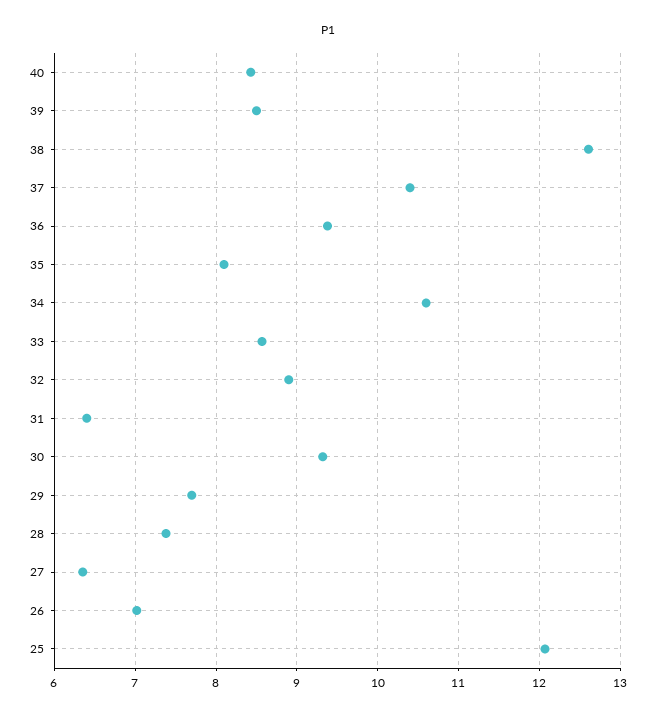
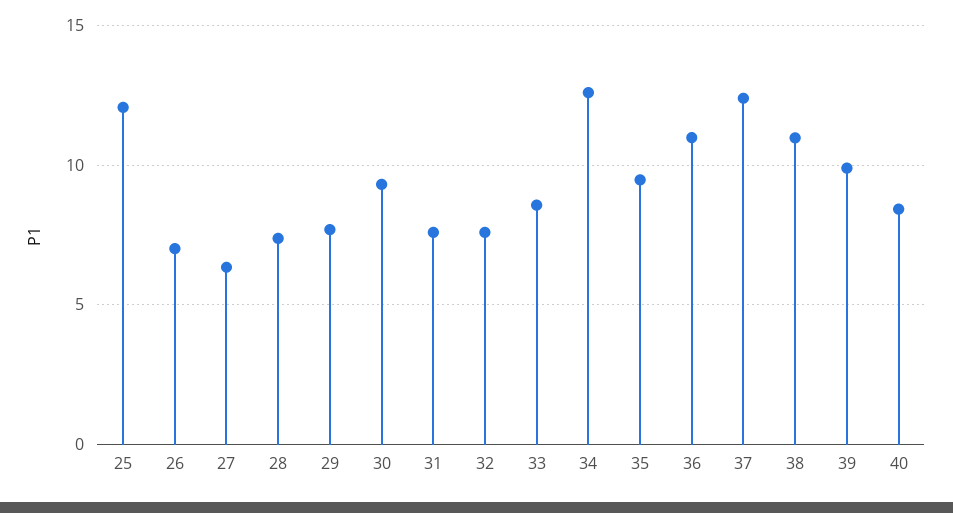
  {
    "40": 8.4,
-   "39": 8.5,
+   "39": 10,
-   "38": 12.6,
+   "38": 11,
-   "37": 10.4,
+   "37": 12.5,
-   "36": 9.4,
+   "36": 11,
-   "35": 8.1,
+   "35": 9.5,
-   "34": 10.6,
+   "34": 12.5,
    "33": 8.6,
-   "32": 8.9,
+   "32": 7.5,
-   "31": 6.4,
+   "31": 7.5,
    "30": 9.3,
    "29": 7.7,
    "28": 7.4,
    "27": 6.4,
    "26": 7,
    "25": 12.1
  }

